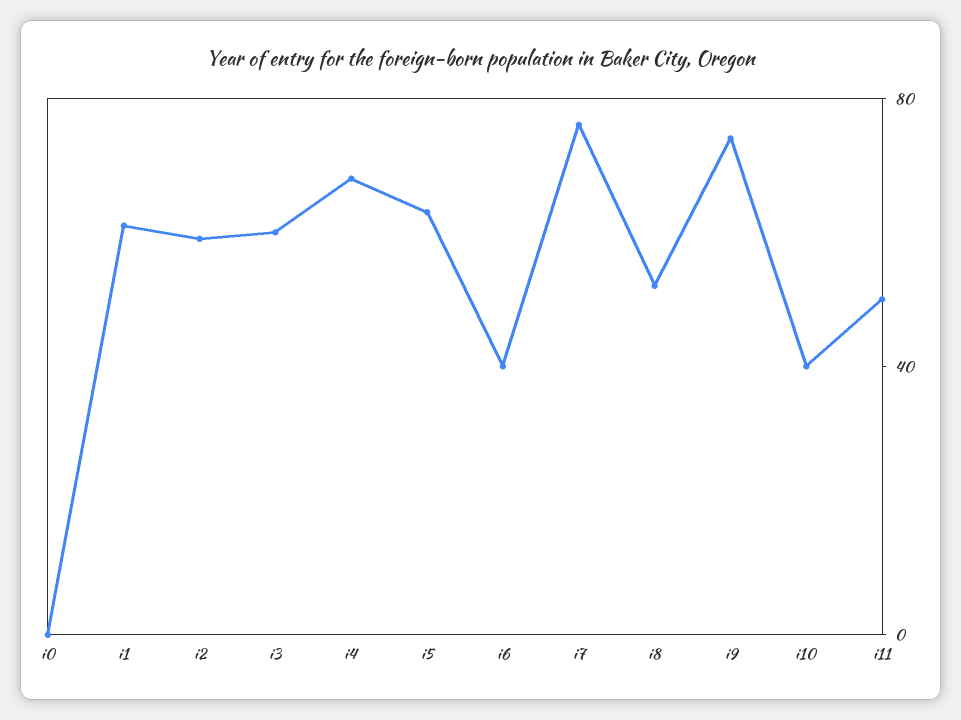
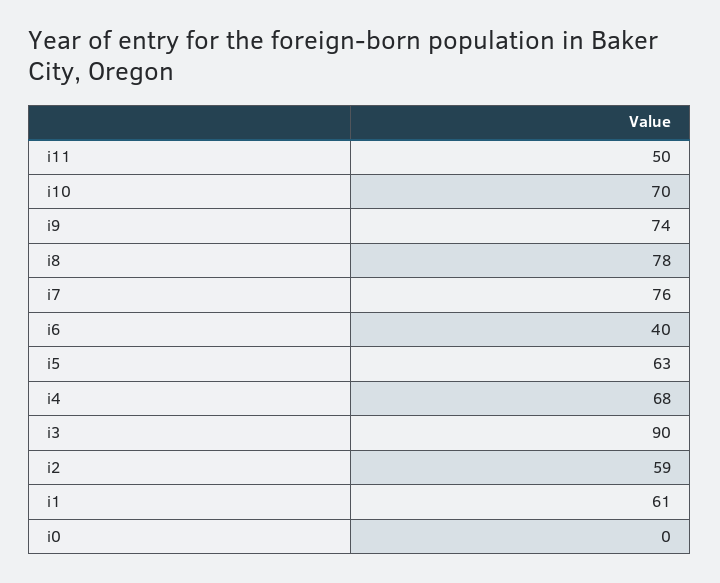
  {
    "i0": 0,
    "i1": 61,
    "i2": 59,
-   "i3": 60,
+   "i3": 90,
    "i4": 68,
    "i5": 63,
    "i6": 40,
    "i7": 76,
-   "i8": 50,
+   "i8": 78,
    "i9": 74,
-   "i10": 40,
+   "i10": 70,
    "i11": 50
  }

